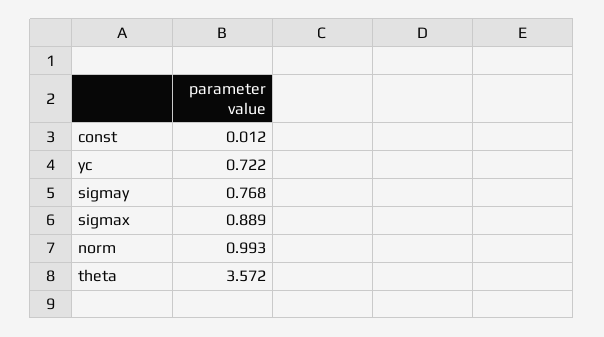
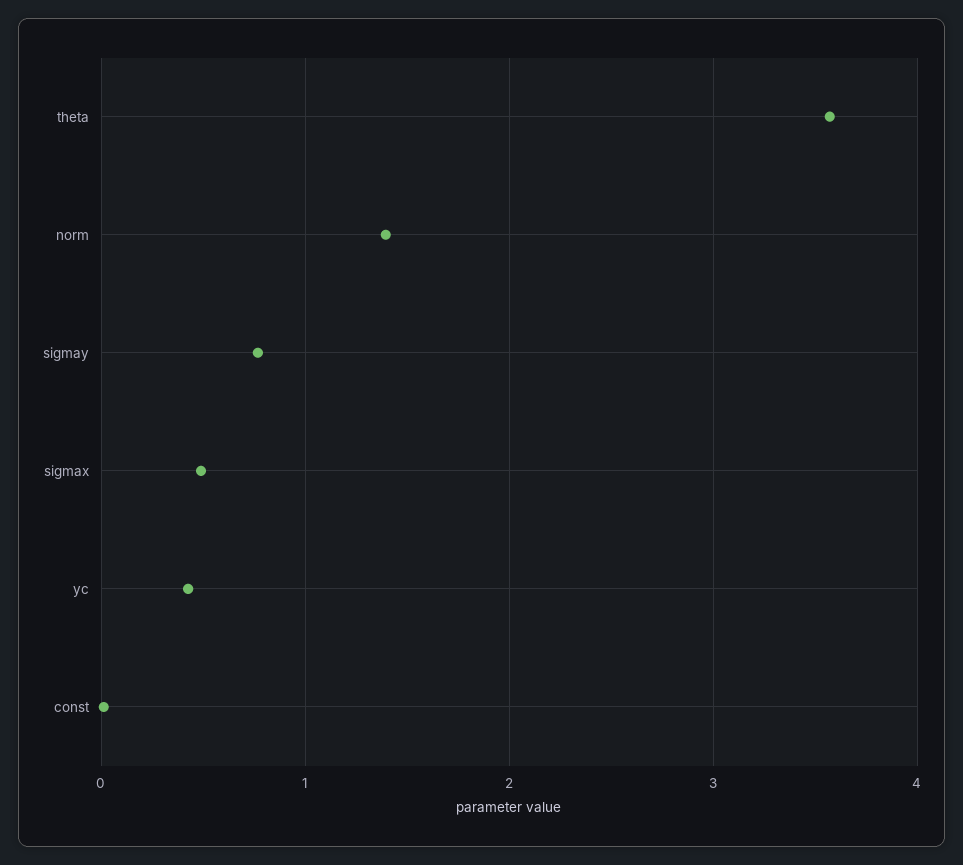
  {
    "const": 0.012,
-   "yc": 0.722,
+   "yc": 0.4,
    "sigmay": 0.768,
-   "sigmax": 0.889,
+   "sigmax": 0.5,
-   "norm": 0.993,
+   "norm": 1.4,
    "theta": 3.572
  }

